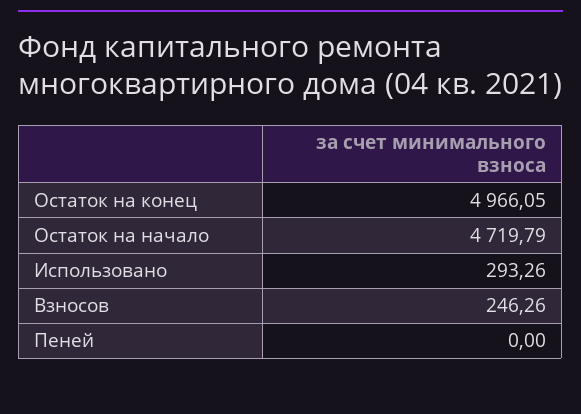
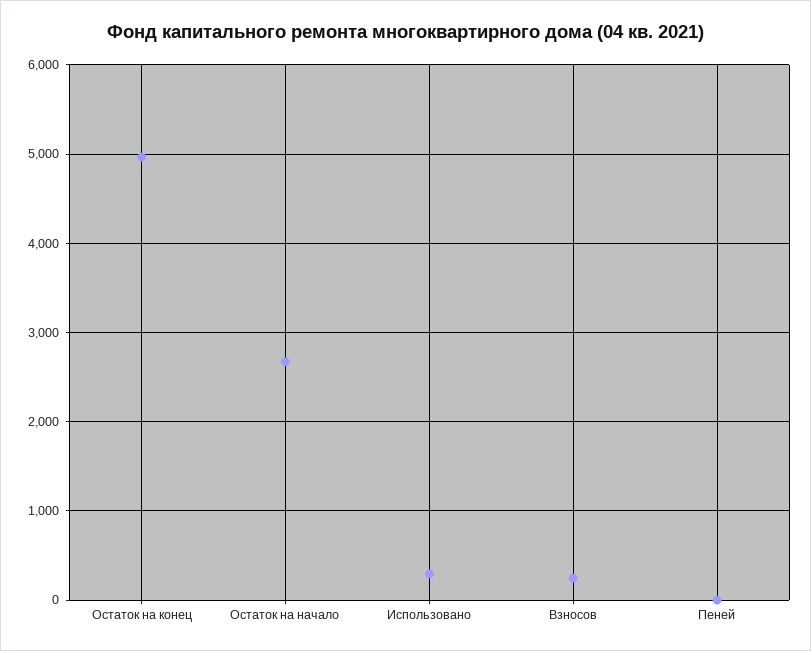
  {
    "Остаток на конец": 4966.05,
-   "Остаток на начало": 4719.79,
+   "Остаток на начало": 2700,
    "Использовано": 293.26,
    "Взносов": 246.26,
    "Пеней": 0
  }

